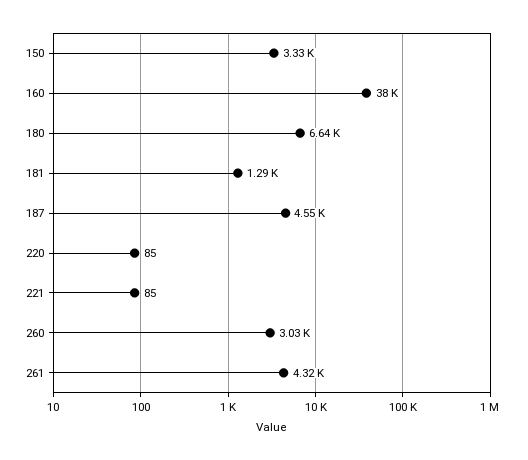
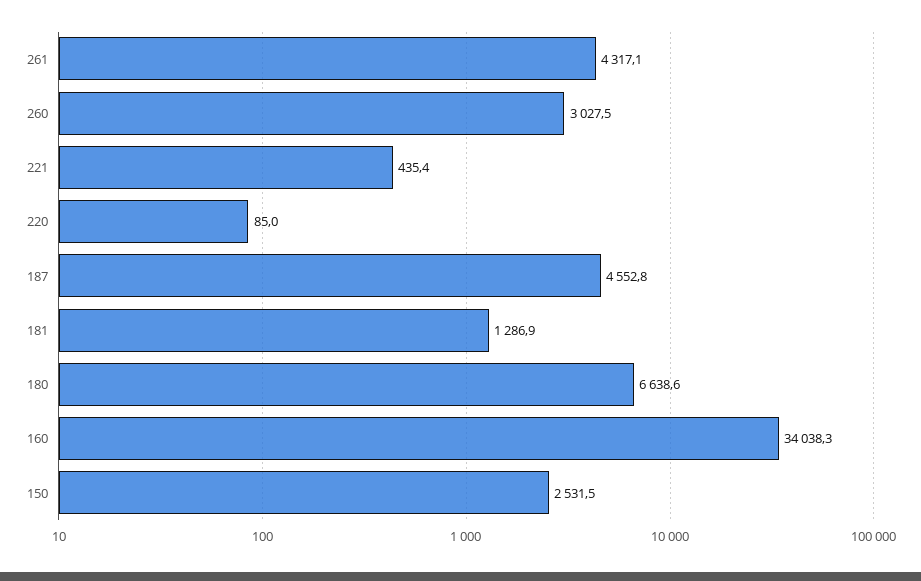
  {
-   "150": 3330,
+   "150": 2531.5,
-   "160": 38000,
+   "160": 34038.3,
    "180": 6638.6,
    "181": 1286.9,
    "187": 4552.8,
    "220": 85,
-   "221": 85,
+   "221": 435.4,
    "260": 3027.5,
    "261": 4317.1
  }

